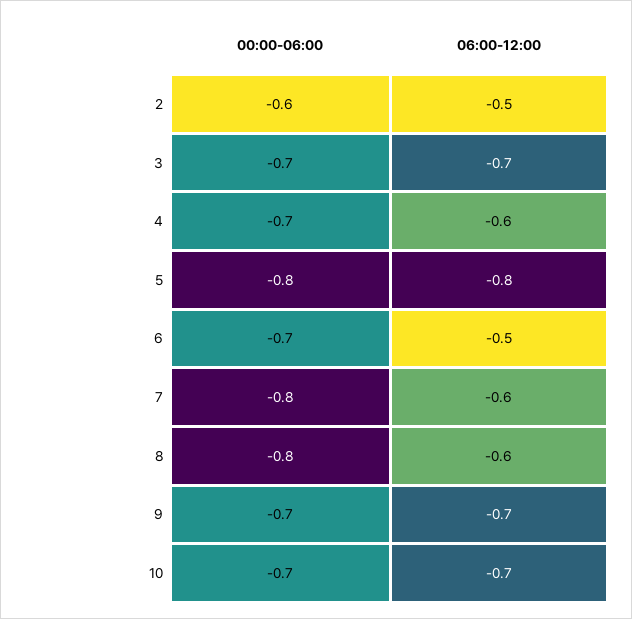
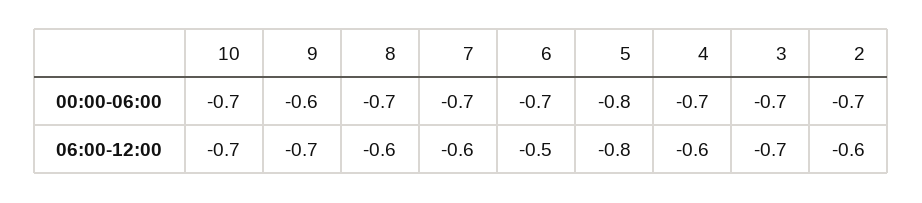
  {
    "00:00-06:00": {
-     "2": -0.6,
+     "2": -0.7,
      "3": -0.7,
      "4": -0.7,
      "5": -0.8,
      "6": -0.7,
-     "7": -0.8,
+     "7": -0.7,
-     "8": -0.8,
+     "8": -0.7,
-     "9": -0.7,
+     "9": -0.6,
      "10": -0.7
    },
    "06:00-12:00": {
-     "2": -0.5,
+     "2": -0.6,
      "3": -0.7,
      "4": -0.6,
      "5": -0.8,
      "6": -0.5,
      "7": -0.6,
      "8": -0.6,
      "9": -0.7,
      "10": -0.7
    }
  }

